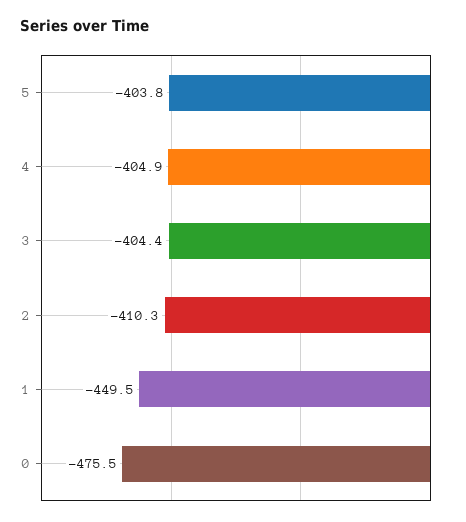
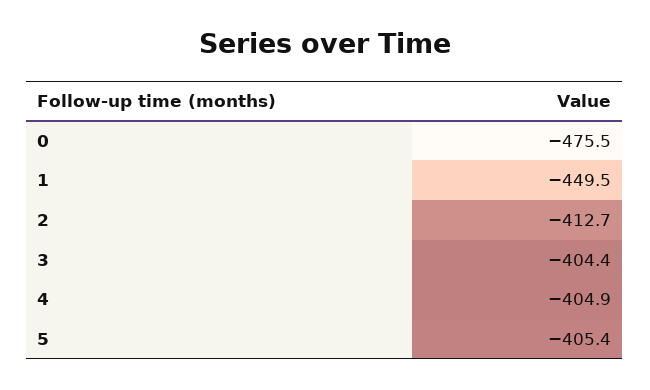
  {
-   "5": -403.8,
+   "5": -405.4,
    "4": -404.9,
    "3": -404.4,
-   "2": -410.3,
+   "2": -412.7,
    "1": -449.5,
    "0": -475.5
  }

